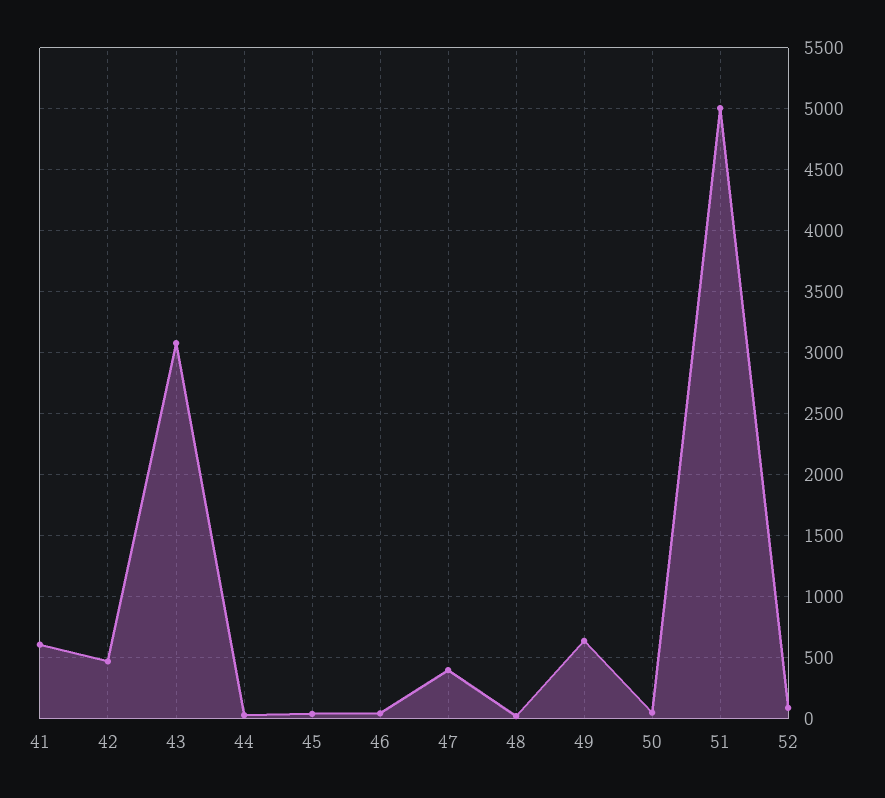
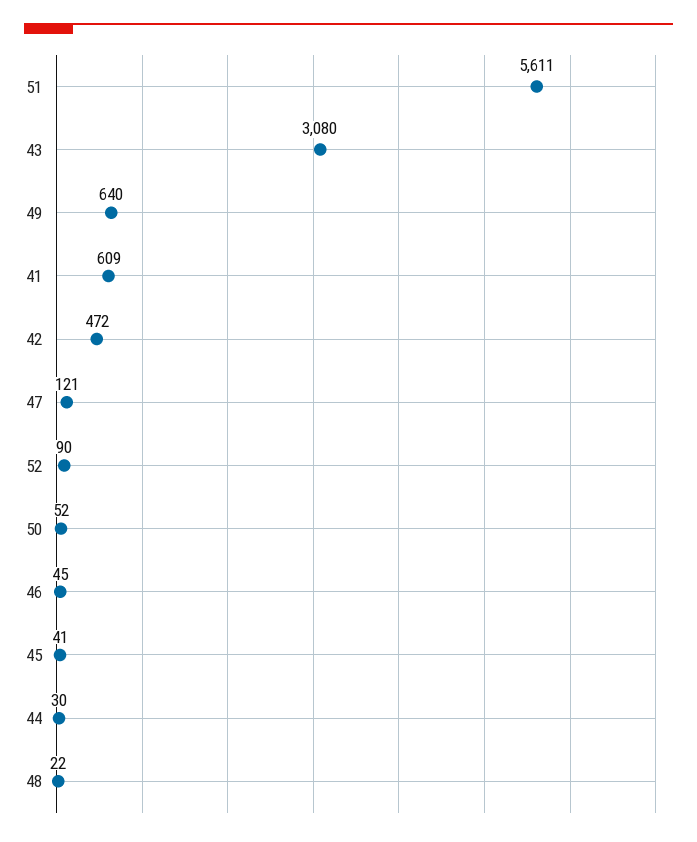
  {
    "41": 609,
    "42": 472,
    "43": 3080,
    "44": 30,
    "45": 41,
    "46": 45,
-   "47": 400,
+   "47": 121,
    "48": 22,
    "49": 640,
    "50": 52,
-   "51": 5000,
+   "51": 5611,
    "52": 90
  }

